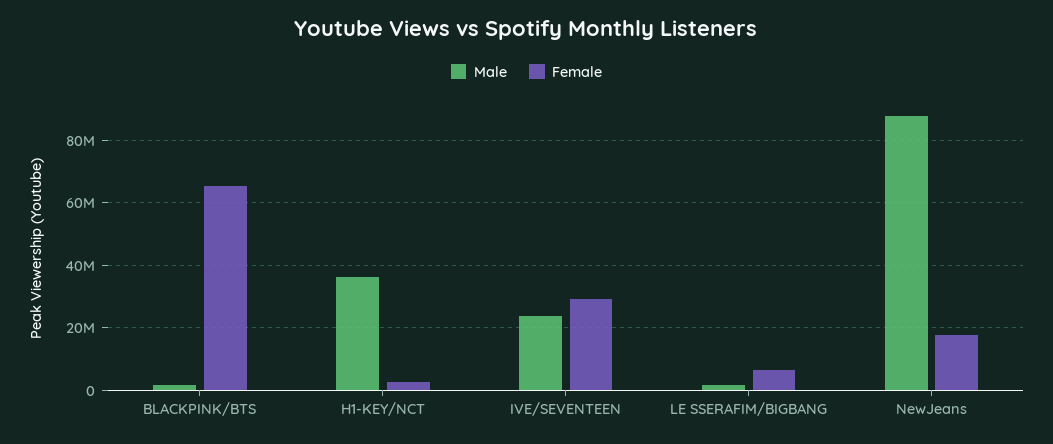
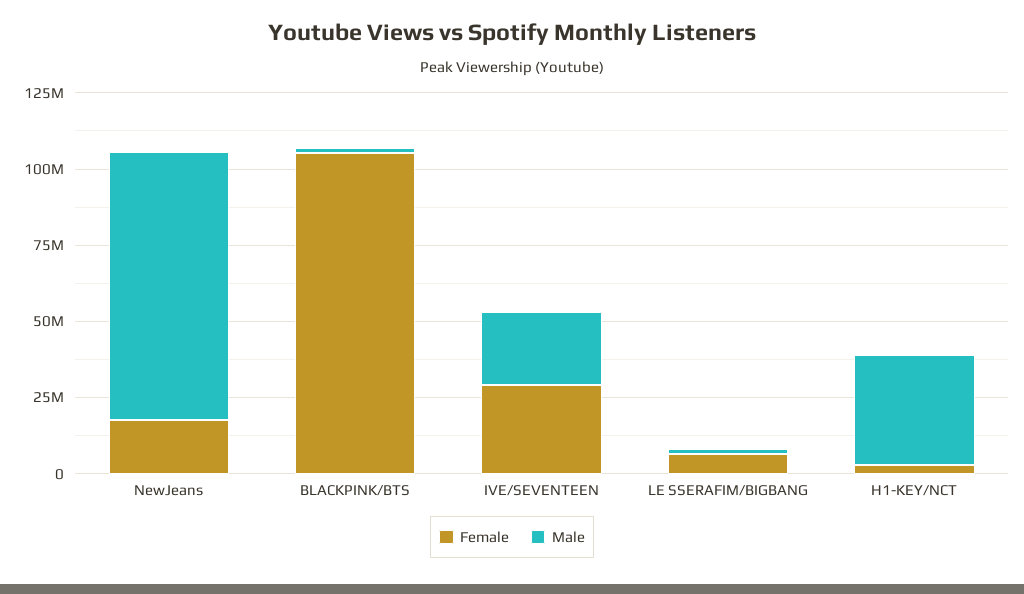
  {
    "Male": {
      "BLACKPINK/BTS": 2000000,
      "H1-KEY/NCT": 36000000,
      "IVE/SEVENTEEN": 24000000,
      "LE SSERAFIM/BIGBANG": 2000000,
      "NewJeans": 88000000
    },
    "Female": {
-     "BLACKPINK/BTS": 66000000,
+     "BLACKPINK/BTS": 105000000,
      "H1-KEY/NCT": 2000000,
      "IVE/SEVENTEEN": 30000000,
      "LE SSERAFIM/BIGBANG": 6000000,
      "NewJeans": 18000000
    }
  }

